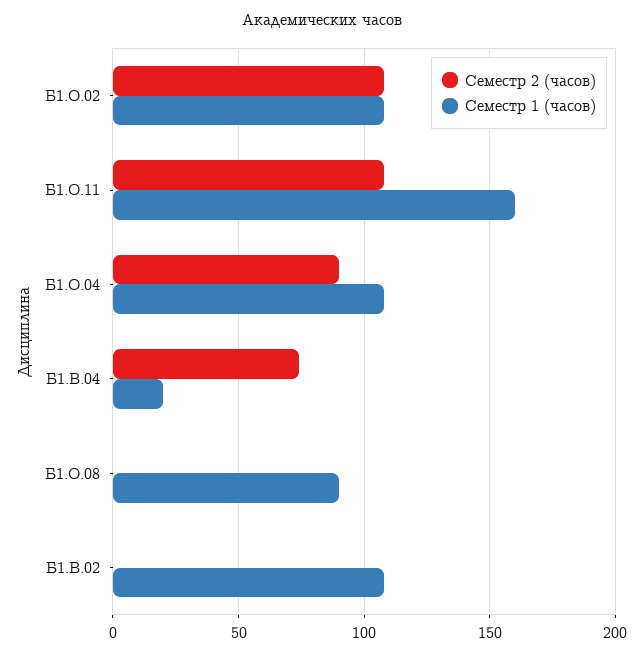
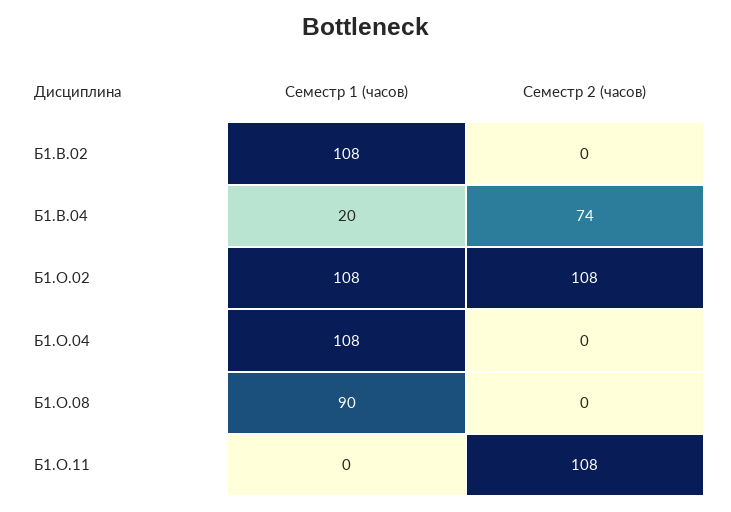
  {
    "Семестр 2 (часов)": {
      "Б1.О.02": 108,
      "Б1.О.11": 108,
-     "Б1.О.04": 90,
+     "Б1.О.04": 0,
      "Б1.В.04": 74,
      "Б1.О.08": 0,
      "Б1.В.02": 0
    },
    "Семестр 1 (часов)": {
      "Б1.О.02": 108,
-     "Б1.О.11": 160,
+     "Б1.О.11": 0,
      "Б1.О.04": 108,
      "Б1.В.04": 20,
      "Б1.О.08": 90,
      "Б1.В.02": 108
    }
  }

